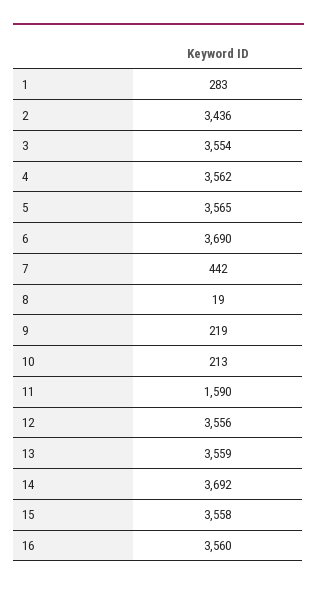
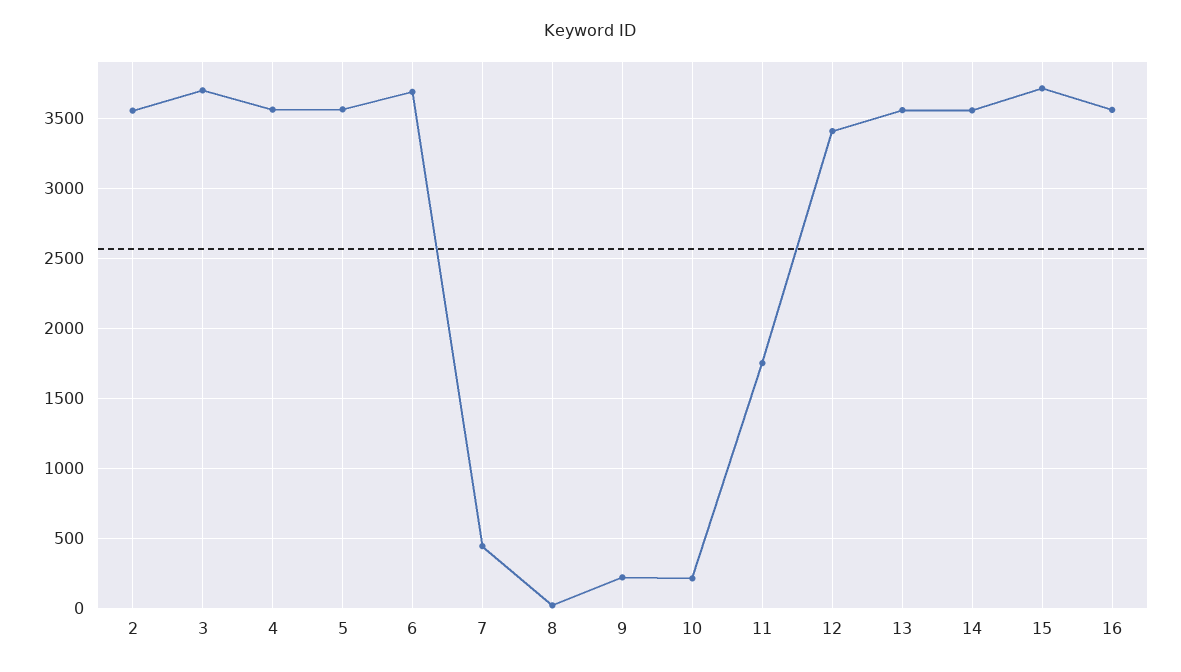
  {
-   "1": 283,
-   "2": 3436,
+   "2": 3550,
-   "3": 3554,
+   "3": 3700,
    "4": 3562,
    "5": 3565,
    "6": 3690,
    "7": 442,
    "8": 19,
    "9": 219,
    "10": 213,
-   "11": 1590,
+   "11": 1750,
-   "12": 3556,
+   "12": 3400,
    "13": 3559,
-   "14": 3692,
+   "14": 3550,
-   "15": 3558,
+   "15": 3700,
    "16": 3560
  }

